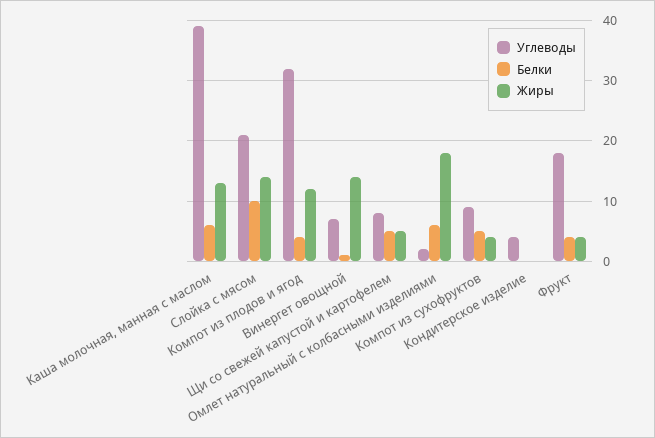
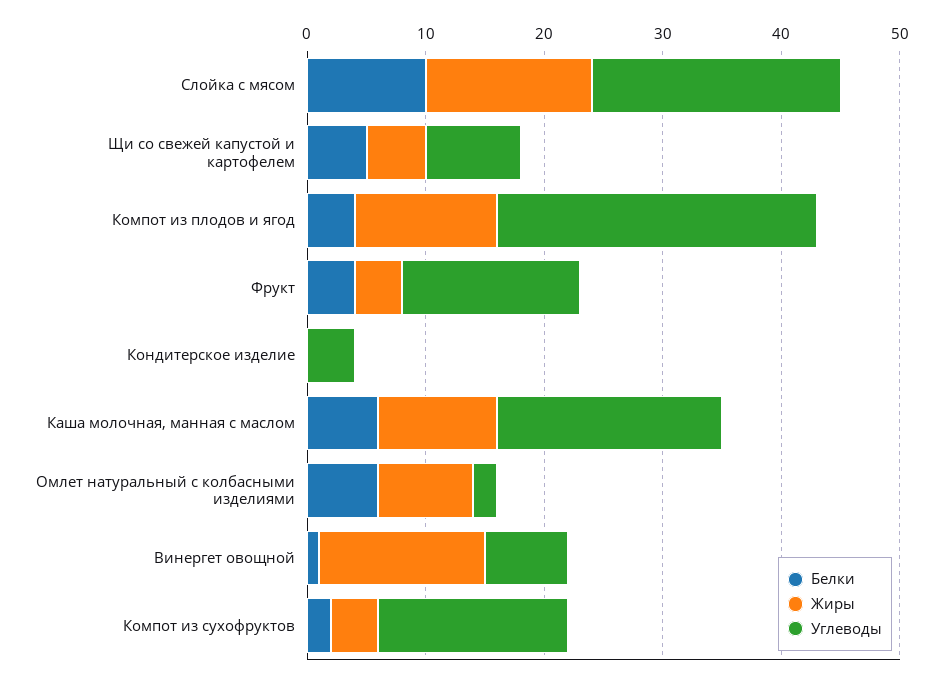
  {
    "Углеводы": {
-     "Каша молочная, манная с маслом": 39,
+     "Каша молочная, манная с маслом": 19,
      "Слойка с мясом": 21,
-     "Компот из плодов и ягод": 32,
+     "Компот из плодов и ягод": 27,
      "Винергет овощной": 7,
      "Щи со свежей капустой и картофелем": 8,
      "Омлет натуральный с колбасными изделиями": 2,
-     "Компот из сухофруктов": 9,
+     "Компот из сухофруктов": 16,
      "Кондитерское изделие": 4,
-     "Фрукт": 18
+     "Фрукт": 15
    },
    "Белки": {
      "Каша молочная, манная с маслом": 6,
      "Слойка с мясом": 10,
      "Компот из плодов и ягод": 4,
      "Винергет овощной": 1,
      "Щи со свежей капустой и картофелем": 5,
      "Омлет натуральный с колбасными изделиями": 6,
-     "Компот из сухофруктов": 5,
+     "Компот из сухофруктов": 2,
      "Кондитерское изделие": 0,
      "Фрукт": 4
    },
    "Жиры": {
-     "Каша молочная, манная с маслом": 13,
+     "Каша молочная, манная с маслом": 10,
      "Слойка с мясом": 14,
      "Компот из плодов и ягод": 12,
      "Винергет овощной": 14,
      "Щи со свежей капустой и картофелем": 5,
-     "Омлет натуральный с колбасными изделиями": 18,
+     "Омлет натуральный с колбасными изделиями": 8,
      "Компот из сухофруктов": 4,
      "Кондитерское изделие": 0,
      "Фрукт": 4
    }
  }

